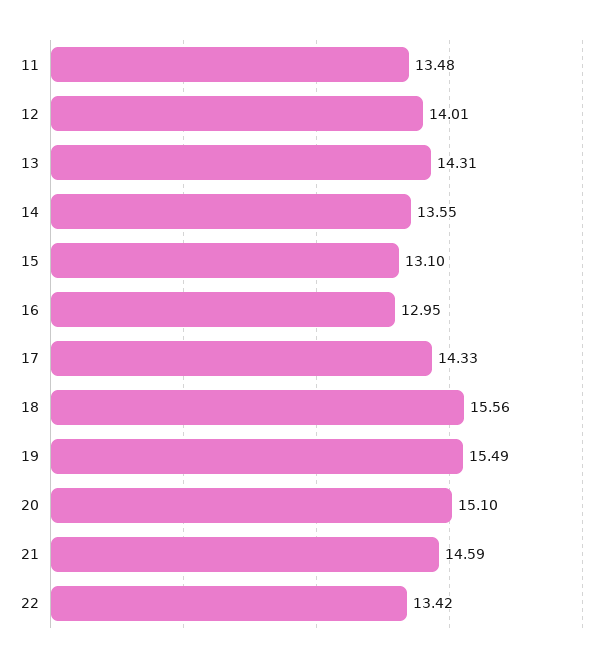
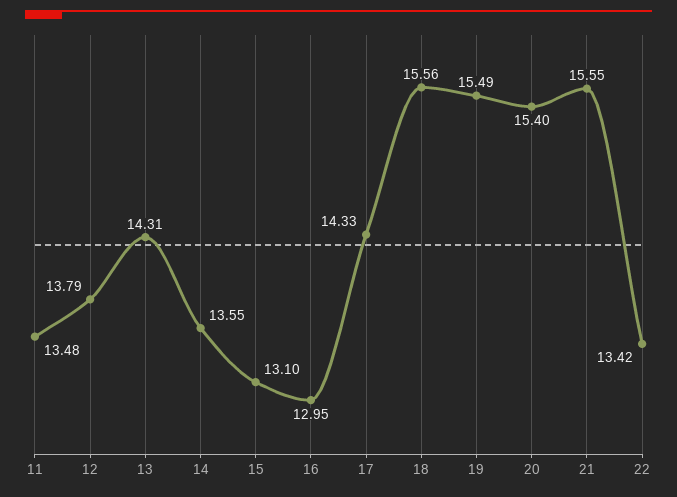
  {
    "11": 13.48,
-   "12": 14.01,
+   "12": 13.79,
    "13": 14.31,
    "14": 13.55,
    "15": 13.1,
    "16": 12.95,
    "17": 14.33,
    "18": 15.56,
    "19": 15.49,
-   "20": 15.1,
+   "20": 15.4,
-   "21": 14.59,
+   "21": 15.55,
    "22": 13.42
  }

